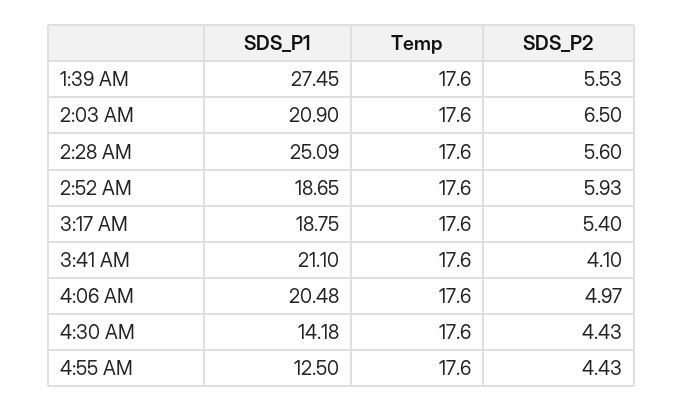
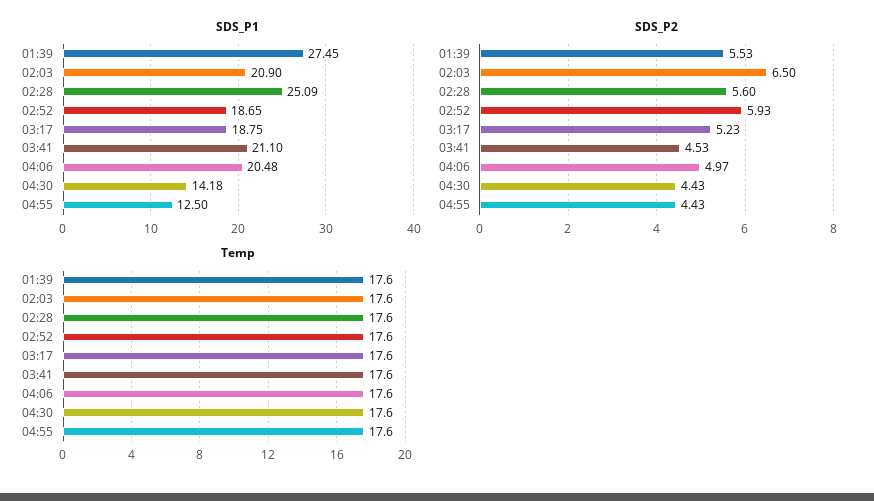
  {
    "SDS_P1": {
      "1:39 AM": 27.45,
      "2:03 AM": 20.9,
      "2:28 AM": 25.09,
      "2:52 AM": 18.65,
      "3:17 AM": 18.75,
      "3:41 AM": 21.1,
      "4:06 AM": 20.48,
      "4:30 AM": 14.18,
      "4:55 AM": 12.5
    },
    "Temp": {
      "1:39 AM": 17.6,
      "2:03 AM": 17.6,
      "2:28 AM": 17.6,
      "2:52 AM": 17.6,
      "3:17 AM": 17.6,
      "3:41 AM": 17.6,
      "4:06 AM": 17.6,
      "4:30 AM": 17.6,
      "4:55 AM": 17.6
    },
    "SDS_P2": {
      "1:39 AM": 5.53,
      "2:03 AM": 6.5,
      "2:28 AM": 5.6,
      "2:52 AM": 5.93,
-     "3:17 AM": 5.4,
+     "3:17 AM": 5.23,
-     "3:41 AM": 4.1,
+     "3:41 AM": 4.53,
      "4:06 AM": 4.97,
      "4:30 AM": 4.43,
      "4:55 AM": 4.43
    }
  }

